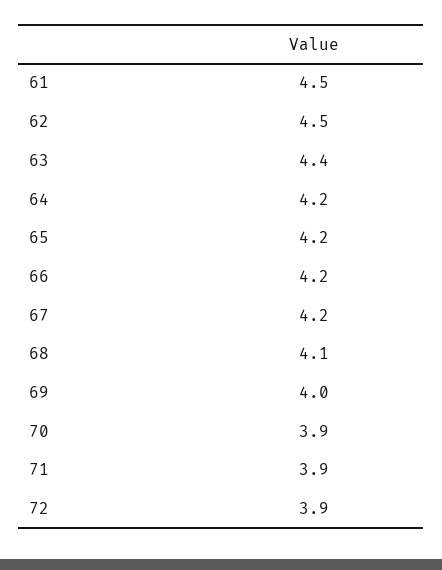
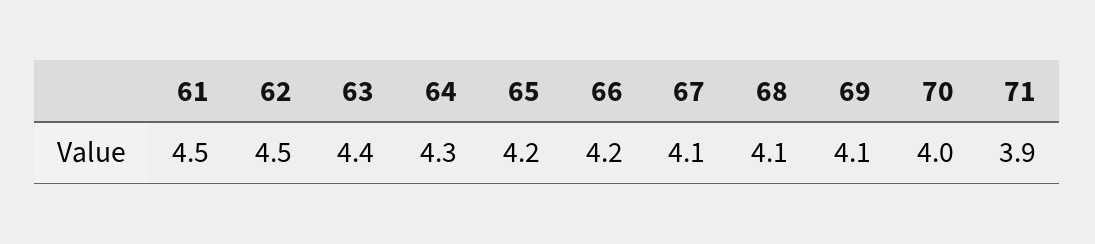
  {
    "61": 4.5,
    "62": 4.5,
    "63": 4.4,
-   "64": 4.2,
+   "64": 4.3,
    "65": 4.2,
    "66": 4.2,
-   "67": 4.2,
+   "67": 4.1,
    "68": 4.1,
-   "69": 4,
+   "69": 4.1,
-   "70": 3.9,
+   "70": 4,
-   "71": 3.9,
+   "71": 3.9
-   "72": 3.9
  }

